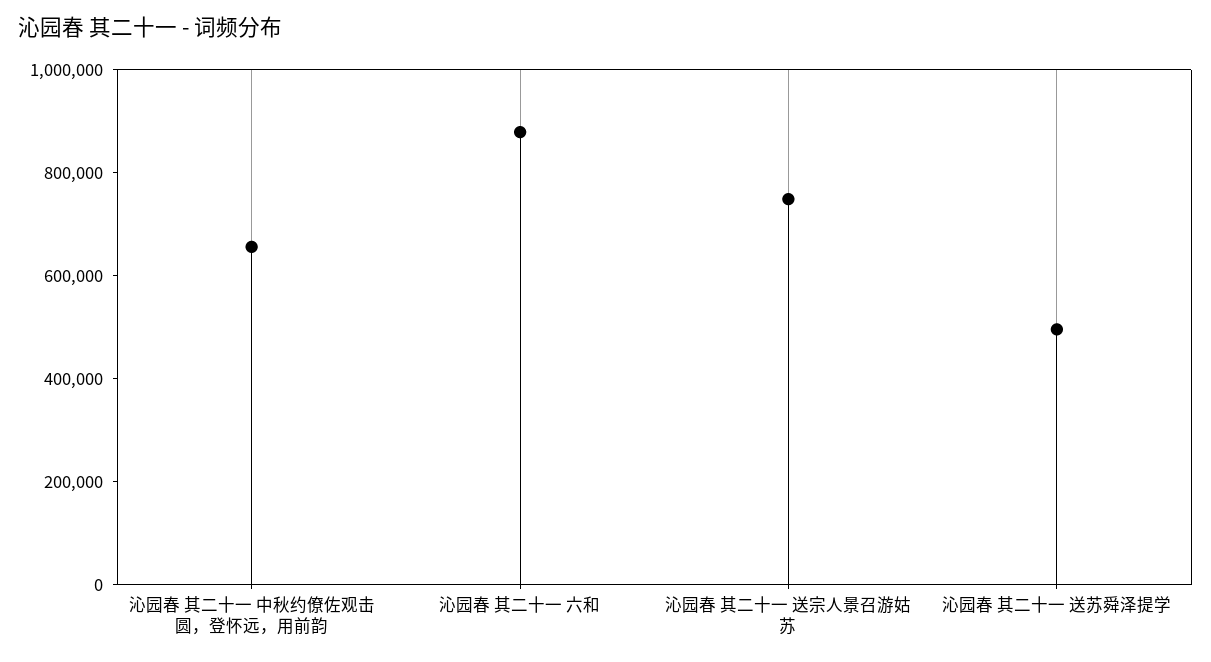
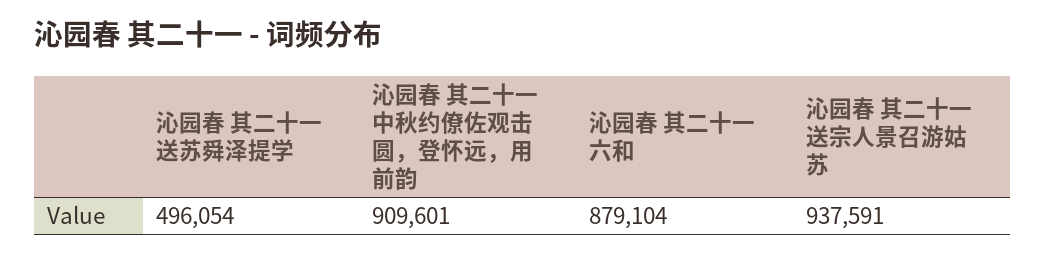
  {
-   "沁园春 其二十一 中秋约僚佐观击圆，登怀远，用前韵": 650000,
+   "沁园春 其二十一 中秋约僚佐观击圆，登怀远，用前韵": 909601,
    "沁园春 其二十一 六和": 879104,
-   "沁园春 其二十一 送宗人景召游姑苏": 750000,
+   "沁园春 其二十一 送宗人景召游姑苏": 937591,
    "沁园春 其二十一 送苏舜泽提学": 496054
  }

